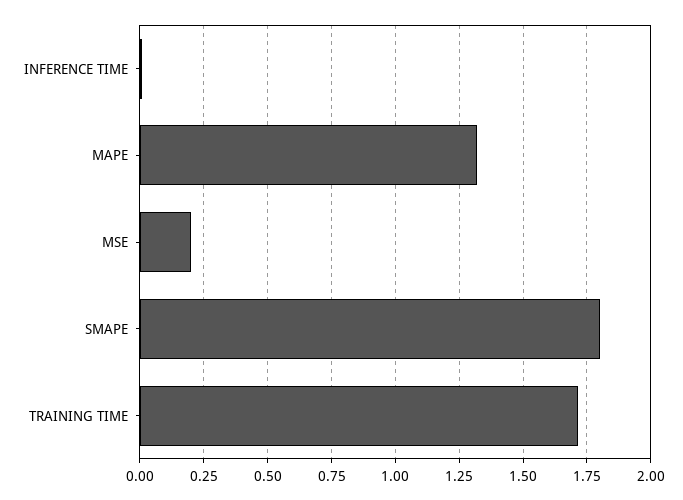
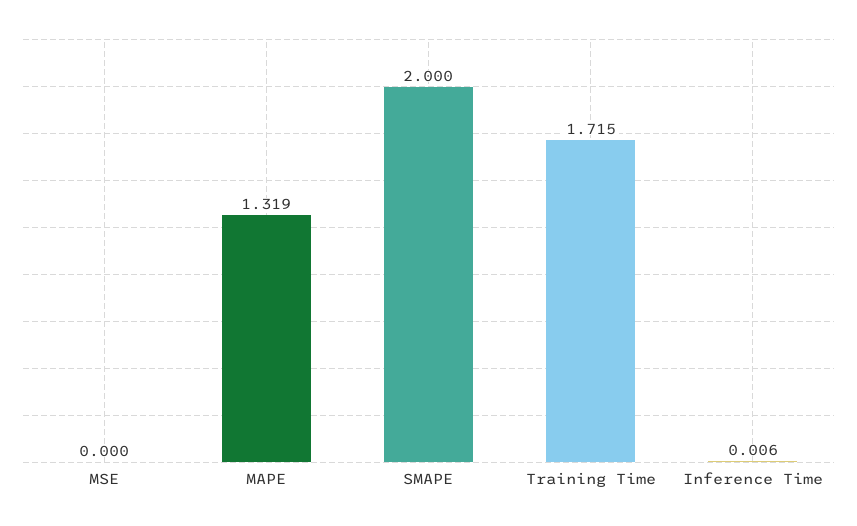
  {
    "INFERENCE TIME": 0.006,
    "MAPE": 1.319,
-   "MSE": 0.2,
+   "MSE": 0,
-   "SMAPE": 1.8,
+   "SMAPE": 2,
    "TRAINING TIME": 1.715
  }

